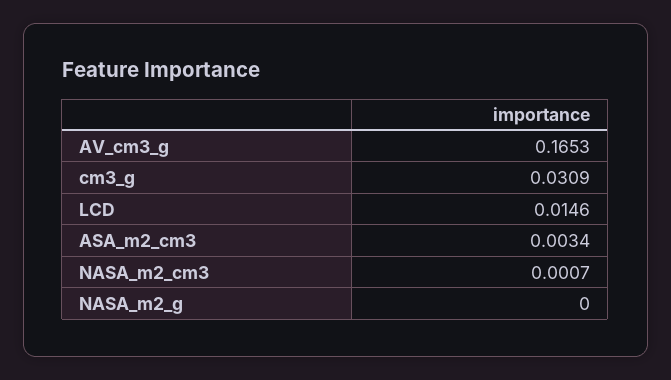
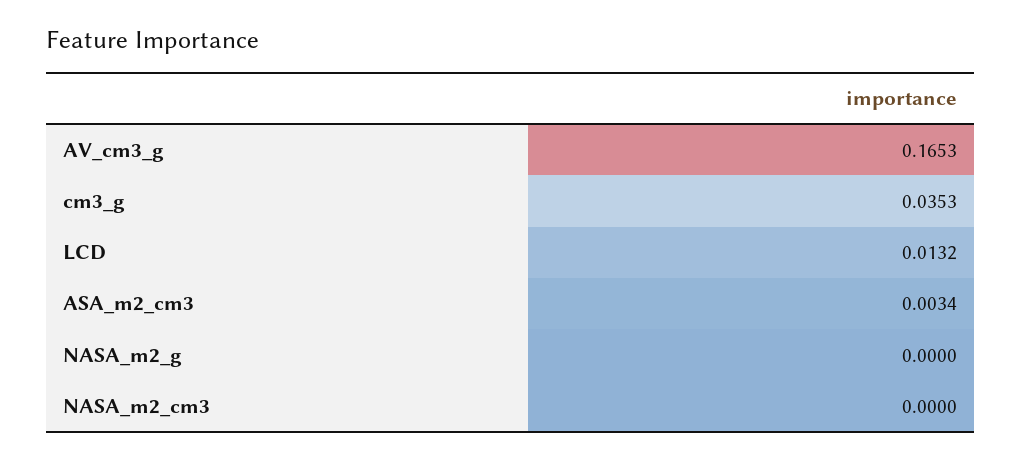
  {
    "AV_cm3_g": 0.1653,
-   "cm3_g": 0.0309,
+   "cm3_g": 0.0353,
-   "LCD": 0.0146,
+   "LCD": 0.0132,
    "ASA_m2_cm3": 0.0034,
-   "NASA_m2_cm3": 0.0007,
+   "NASA_m2_cm3": 0,
    "NASA_m2_g": 0
  }

